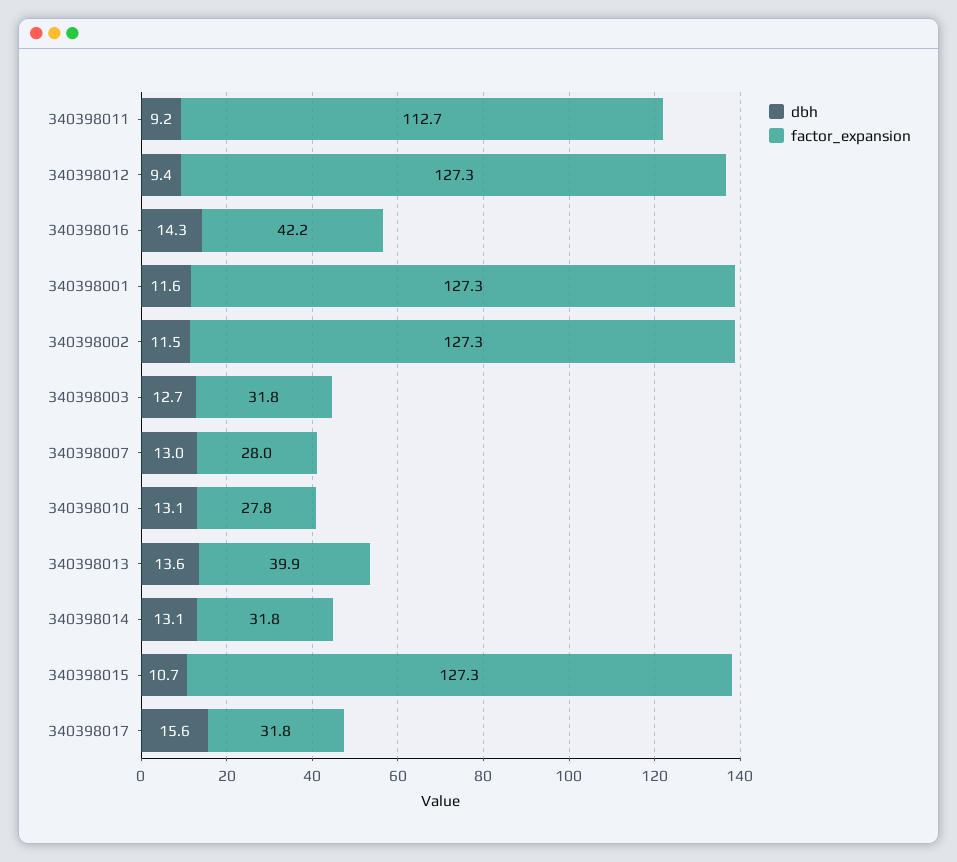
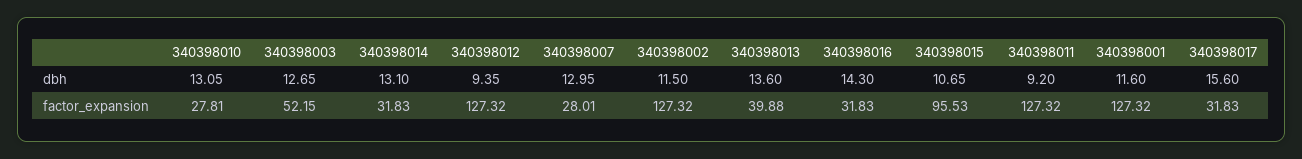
  {
    "dbh": {
      "340398011": 9.2,
      "340398012": 9.35,
      "340398016": 14.3,
      "340398001": 11.6,
      "340398002": 11.5,
      "340398003": 12.65,
      "340398007": 12.95,
      "340398010": 13.05,
      "340398013": 13.6,
      "340398014": 13.1,
      "340398015": 10.65,
      "340398017": 15.6
    },
    "factor_expansion": {
-     "340398011": 112.7,
+     "340398011": 127.32,
      "340398012": 127.32,
-     "340398016": 42.2,
+     "340398016": 31.83,
      "340398001": 127.32,
      "340398002": 127.32,
-     "340398003": 31.8,
+     "340398003": 52.15,
      "340398007": 28.01,
      "340398010": 27.81,
      "340398013": 39.88,
      "340398014": 31.83,
-     "340398015": 127.3,
+     "340398015": 95.53,
      "340398017": 31.83
    }
  }

